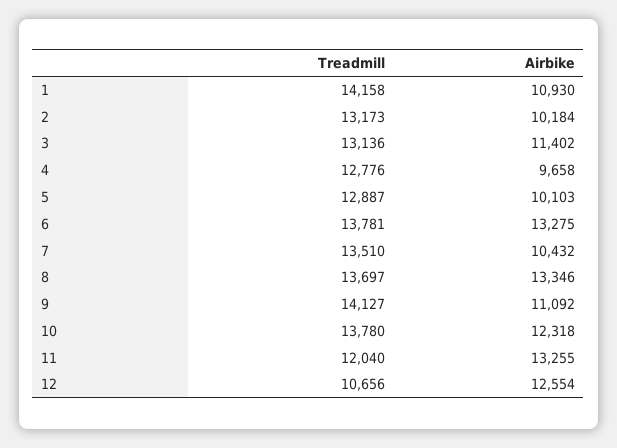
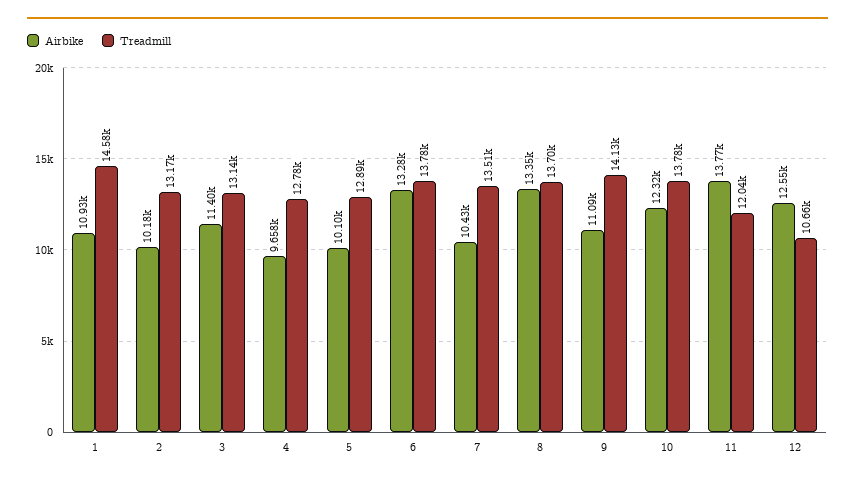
  {
    "Treadmill": {
-     "1": 14158,
+     "1": 14580,
      "2": 13173,
      "3": 13136,
      "4": 12776,
      "5": 12887,
      "6": 13781,
      "7": 13510,
      "8": 13697,
      "9": 14127,
      "10": 13780,
      "11": 12040,
      "12": 10656
    },
    "Airbike": {
      "1": 10930,
      "2": 10184,
      "3": 11402,
      "4": 9658,
      "5": 10103,
      "6": 13275,
      "7": 10432,
      "8": 13346,
      "9": 11092,
      "10": 12318,
-     "11": 13255,
+     "11": 13770,
      "12": 12554
    }
  }

